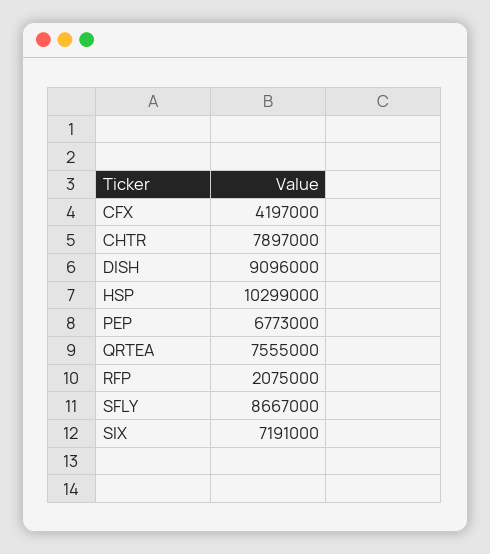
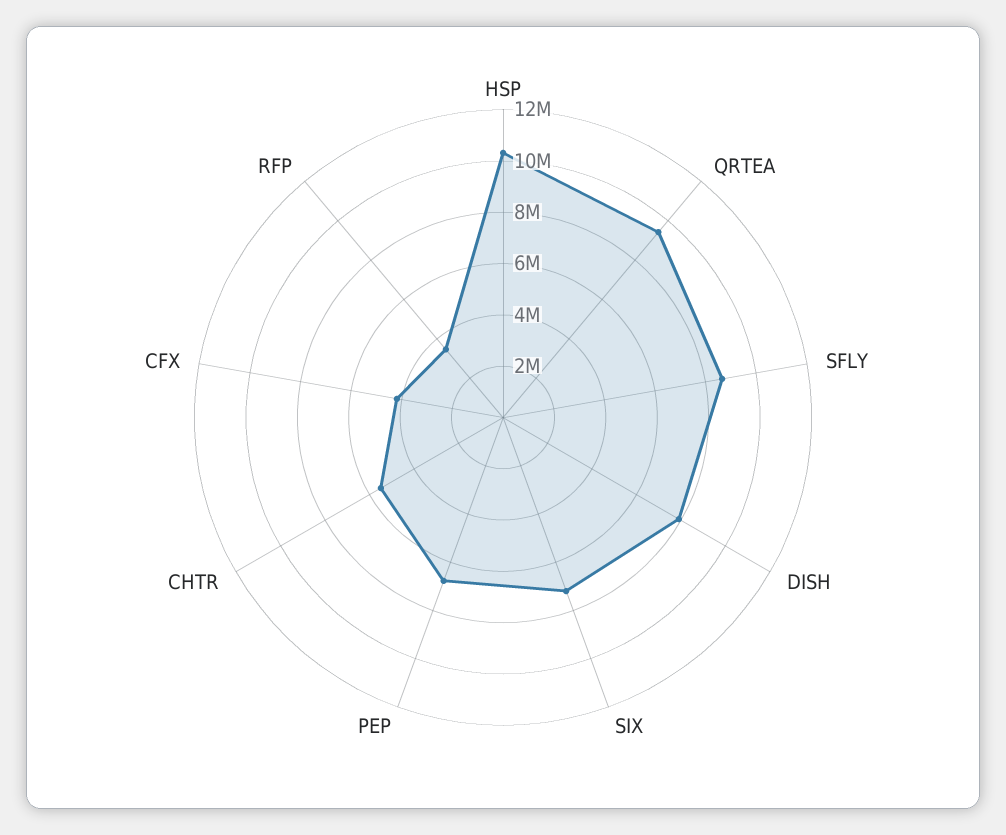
  {
    "CFX": 4197000,
-   "CHTR": 7897000,
+   "CHTR": 5500000,
-   "DISH": 9096000,
+   "DISH": 8000000,
    "HSP": 10299000,
    "PEP": 6773000,
-   "QRTEA": 7555000,
+   "QRTEA": 9500000,
-   "RFP": 2075000,
+   "RFP": 3500000,
    "SFLY": 8667000,
    "SIX": 7191000
  }

